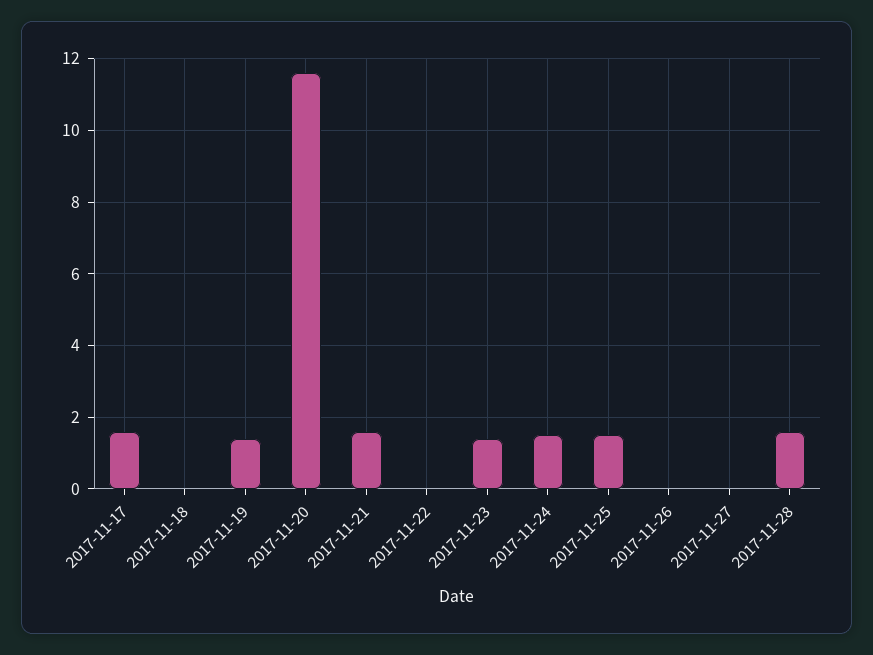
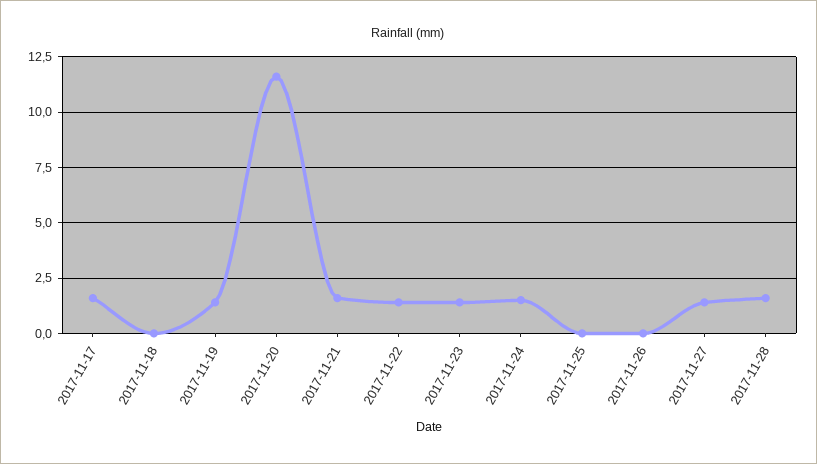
  {
    "2017-11-17": 1.5,
    "2017-11-18": 0,
    "2017-11-19": 1.5,
    "2017-11-20": 11.5,
    "2017-11-21": 1.5,
-   "2017-11-22": 0,
+   "2017-11-22": 1.5,
    "2017-11-23": 1.5,
    "2017-11-24": 1.5,
-   "2017-11-25": 1.5,
+   "2017-11-25": 0,
    "2017-11-26": 0,
-   "2017-11-27": 0,
+   "2017-11-27": 1.5,
    "2017-11-28": 1.5
  }

